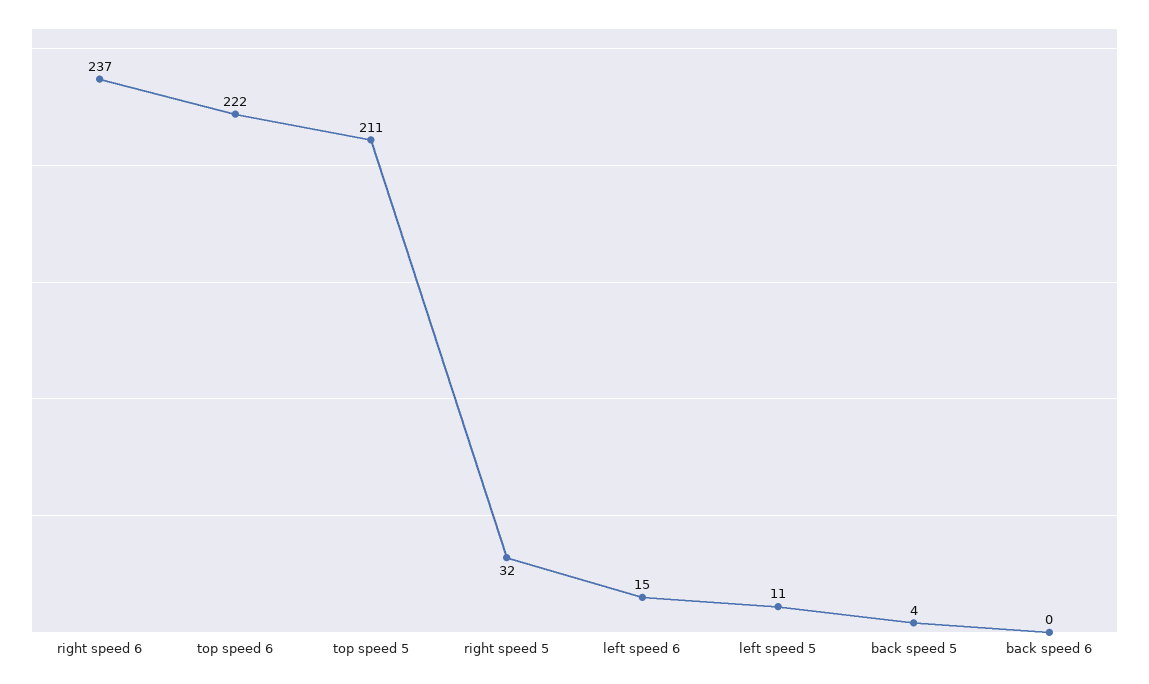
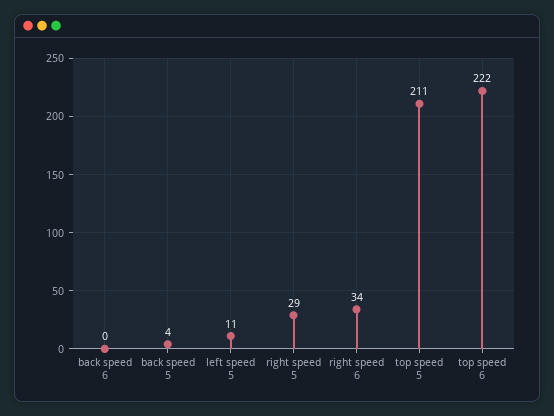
  {
-   "right speed 6": 237,
+   "right speed 6": 34,
    "top speed 6": 222,
    "top speed 5": 211,
-   "right speed 5": 32,
+   "right speed 5": 29,
-   "left speed 6": 15,
    "left speed 5": 11,
    "back speed 5": 4,
    "back speed 6": 0
  }

